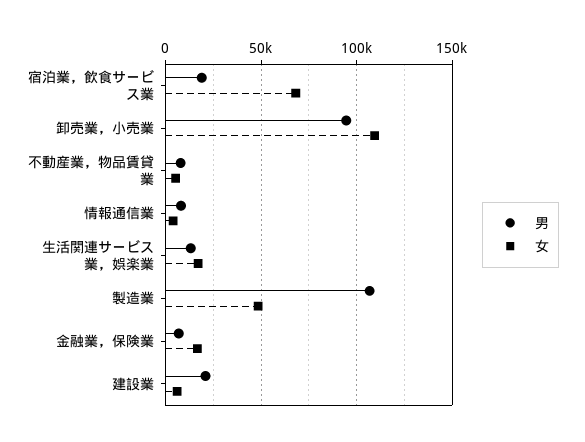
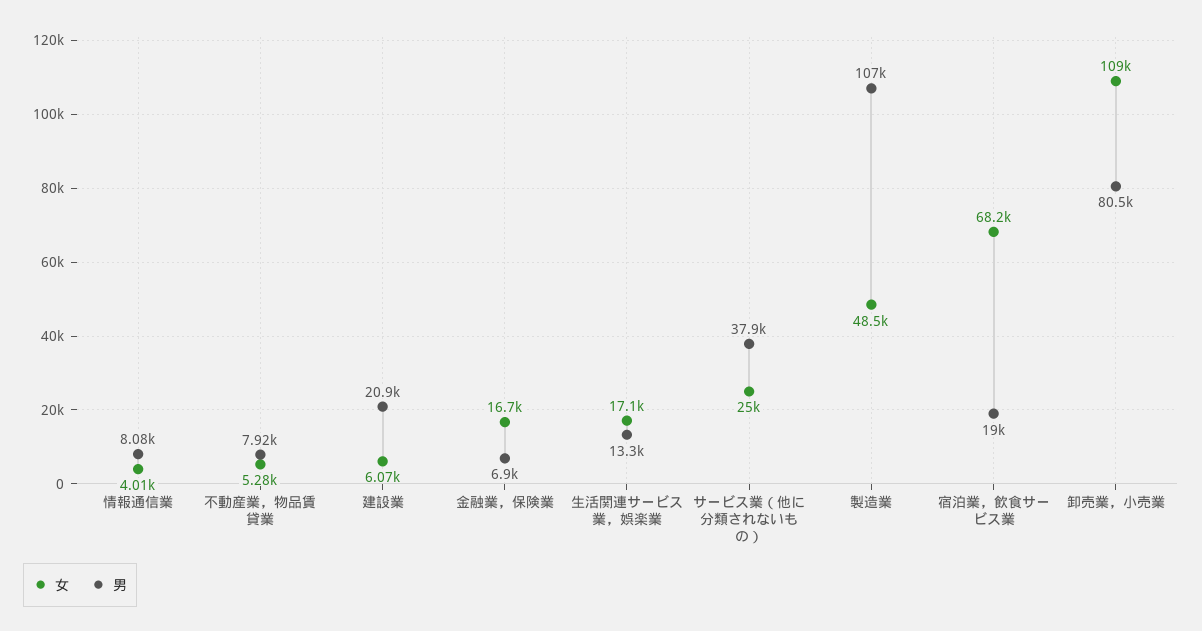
  {
    "男": {
      "宿泊業，飲食サービス業": 19000,
-     "卸売業，小売業": 95000,
+     "卸売業，小売業": 80500,
      "不動産業，物品賃貸業": 7920,
      "情報通信業": 8080,
      "生活関連サービス業，娯楽業": 13300,
      "製造業": 107000,
      "金融業，保険業": 6900,
-     "建設業": 20900
+     "建設業": 20900,
+     "サービス業（他に分類されないもの）": 37900
    },
    "女": {
      "宿泊業，飲食サービス業": 68200,
      "卸売業，小売業": 109000,
      "不動産業，物品賃貸業": 5280,
      "情報通信業": 4010,
      "生活関連サービス業，娯楽業": 17100,
      "製造業": 48500,
      "金融業，保険業": 16700,
-     "建設業": 6070
+     "建設業": 6070,
+     "サービス業（他に分類されないもの）": 25000
    }
  }

